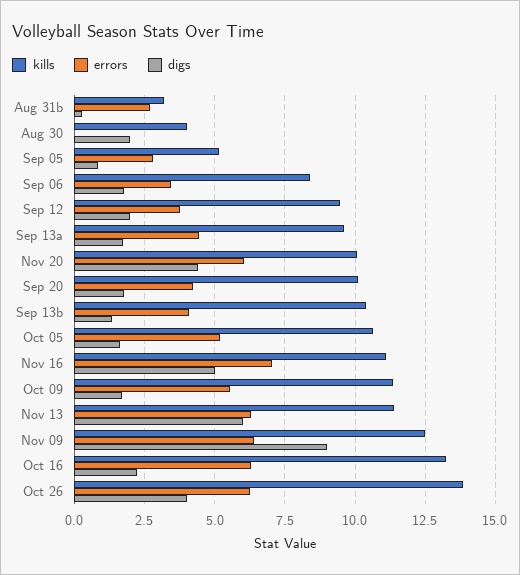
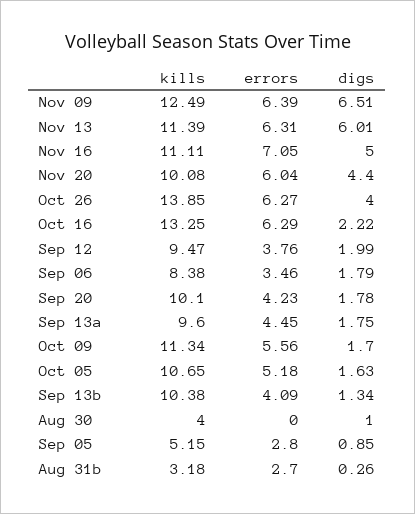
  {
    "kills": {
      "Aug 31b": 3.18,
      "Aug 30": 4,
      "Sep 05": 5.15,
      "Sep 06": 8.38,
      "Sep 12": 9.47,
      "Sep 13a": 9.6,
      "Nov 20": 10.08,
      "Sep 20": 10.1,
      "Sep 13b": 10.38,
      "Oct 05": 10.65,
      "Nov 16": 11.11,
      "Oct 09": 11.34,
      "Nov 13": 11.39,
      "Nov 09": 12.49,
      "Oct 16": 13.25,
      "Oct 26": 13.85
    },
    "errors": {
      "Aug 31b": 2.7,
      "Aug 30": 0,
      "Sep 05": 2.8,
      "Sep 06": 3.46,
      "Sep 12": 3.76,
      "Sep 13a": 4.45,
      "Nov 20": 6.04,
      "Sep 20": 4.23,
      "Sep 13b": 4.09,
      "Oct 05": 5.18,
      "Nov 16": 7.05,
      "Oct 09": 5.56,
      "Nov 13": 6.31,
      "Nov 09": 6.39,
      "Oct 16": 6.29,
      "Oct 26": 6.27
    },
    "digs": {
      "Aug 31b": 0.26,
-     "Aug 30": 2,
+     "Aug 30": 1,
      "Sep 05": 0.85,
      "Sep 06": 1.79,
      "Sep 12": 1.99,
      "Sep 13a": 1.75,
      "Nov 20": 4.4,
      "Sep 20": 1.78,
      "Sep 13b": 1.34,
      "Oct 05": 1.63,
      "Nov 16": 5,
      "Oct 09": 1.7,
      "Nov 13": 6.01,
-     "Nov 09": 9,
+     "Nov 09": 6.51,
      "Oct 16": 2.22,
      "Oct 26": 4
    }
  }

